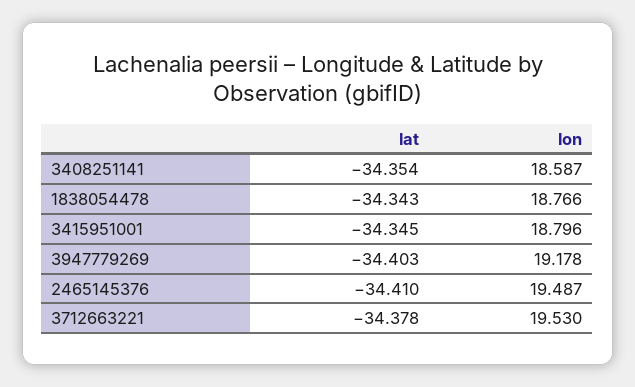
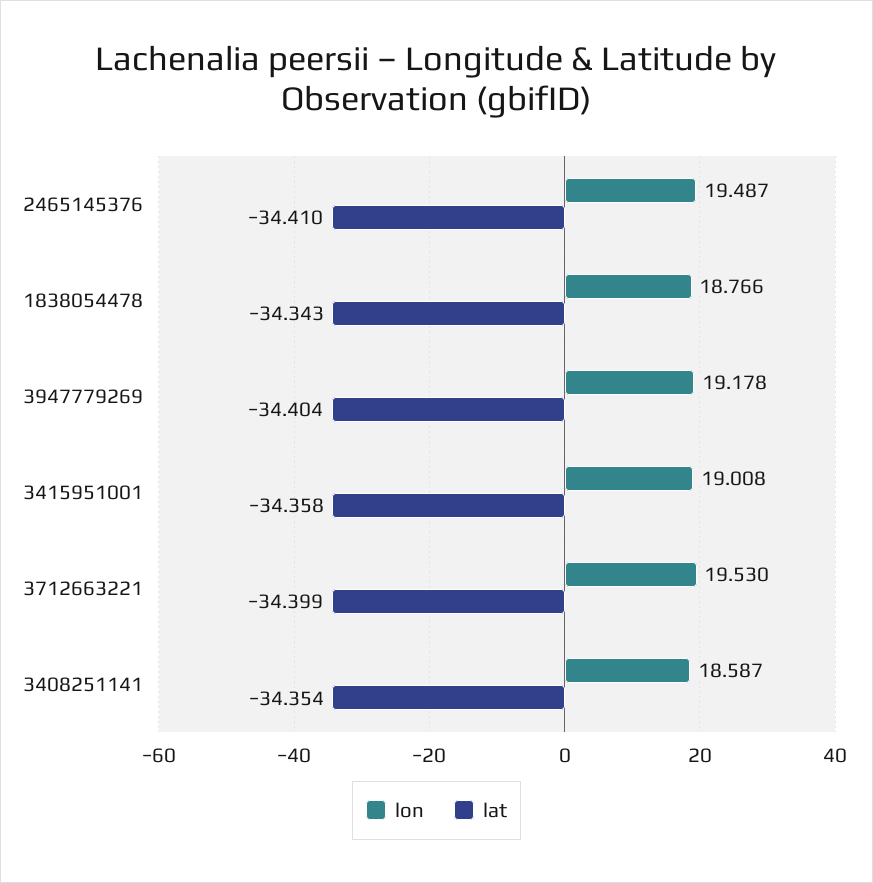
  {
    "lat": {
      "3408251141": -34.354,
      "1838054478": -34.343,
-     "3415951001": -34.345,
+     "3415951001": -34.358,
-     "3947779269": -34.403,
+     "3947779269": -34.404,
      "2465145376": -34.41,
-     "3712663221": -34.378
+     "3712663221": -34.399
    },
    "lon": {
      "3408251141": 18.587,
      "1838054478": 18.766,
-     "3415951001": 18.796,
+     "3415951001": 19.008,
      "3947779269": 19.178,
      "2465145376": 19.487,
      "3712663221": 19.53
    }
  }

